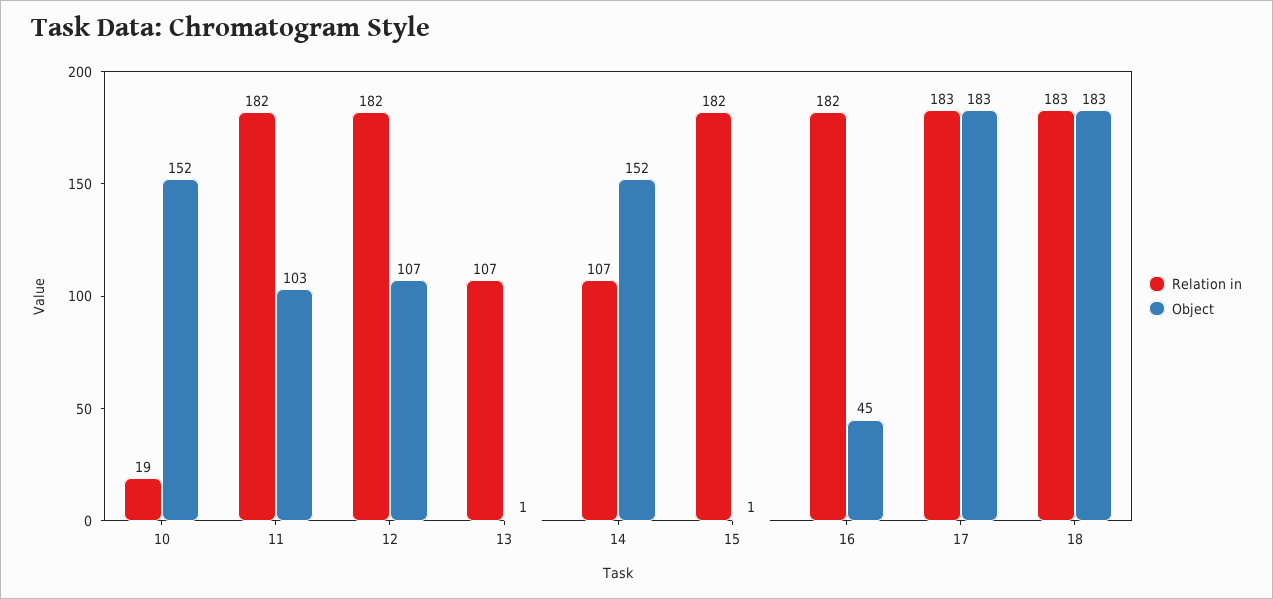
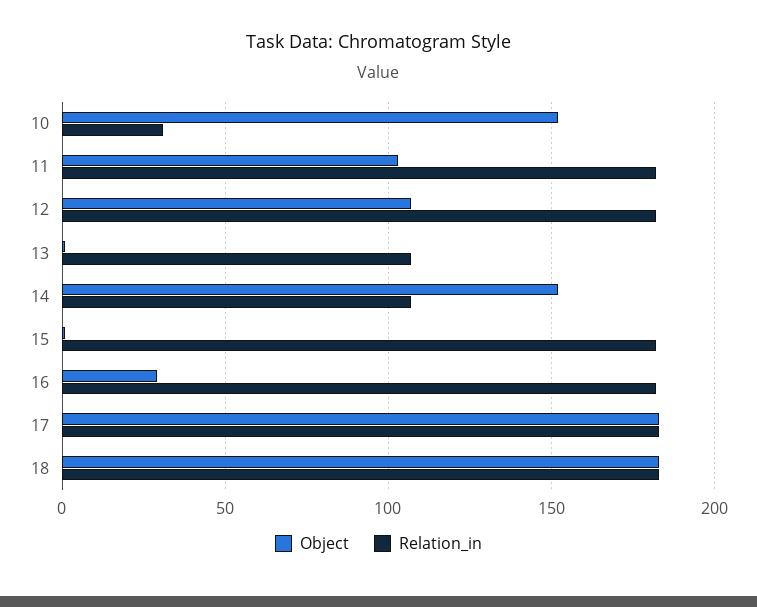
  {
    "Relation in": {
-     "10": 19,
+     "10": 30,
      "11": 182,
      "12": 182,
      "13": 107,
      "14": 107,
      "15": 182,
      "16": 182,
      "17": 183,
      "18": 183
    },
    "Object": {
      "10": 152,
      "11": 103,
      "12": 107,
      "13": 1,
      "14": 152,
      "15": 1,
-     "16": 45,
+     "16": 30,
      "17": 183,
      "18": 183
    }
  }

